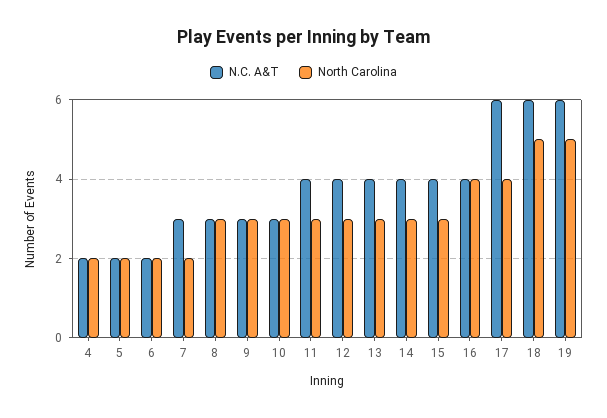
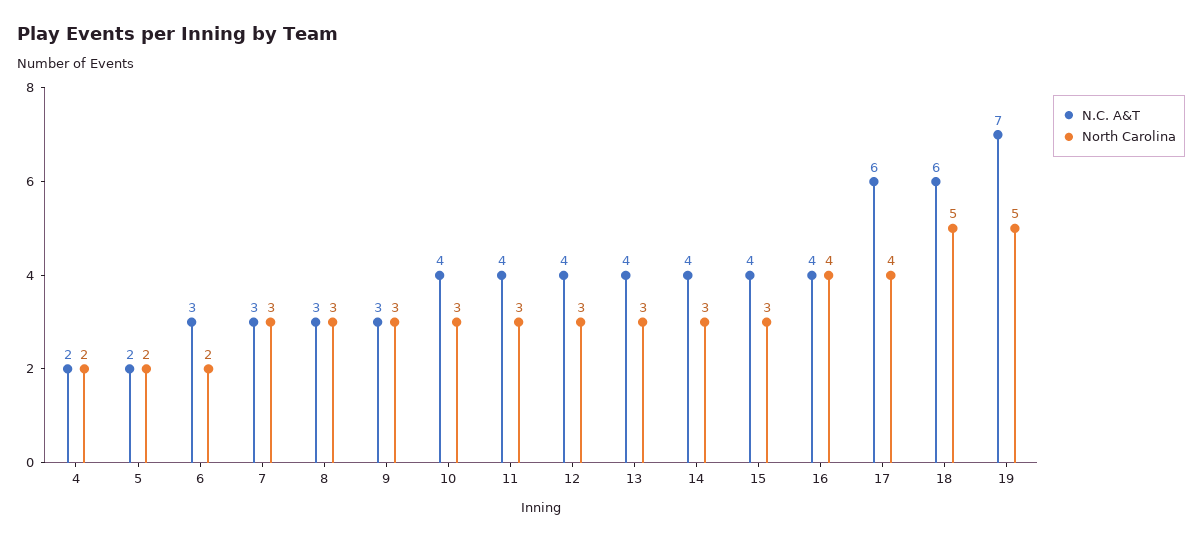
  {
    "N.C. A&T": {
      "4": 2,
      "5": 2,
-     "6": 2,
+     "6": 3,
      "7": 3,
      "8": 3,
      "9": 3,
-     "10": 3,
+     "10": 4,
      "11": 4,
      "12": 4,
      "13": 4,
      "14": 4,
      "15": 4,
      "16": 4,
      "17": 6,
      "18": 6,
-     "19": 6
+     "19": 7
    },
    "North Carolina": {
      "4": 2,
      "5": 2,
      "6": 2,
-     "7": 2,
+     "7": 3,
      "8": 3,
      "9": 3,
      "10": 3,
      "11": 3,
      "12": 3,
      "13": 3,
      "14": 3,
      "15": 3,
      "16": 4,
      "17": 4,
      "18": 5,
      "19": 5
    }
  }

